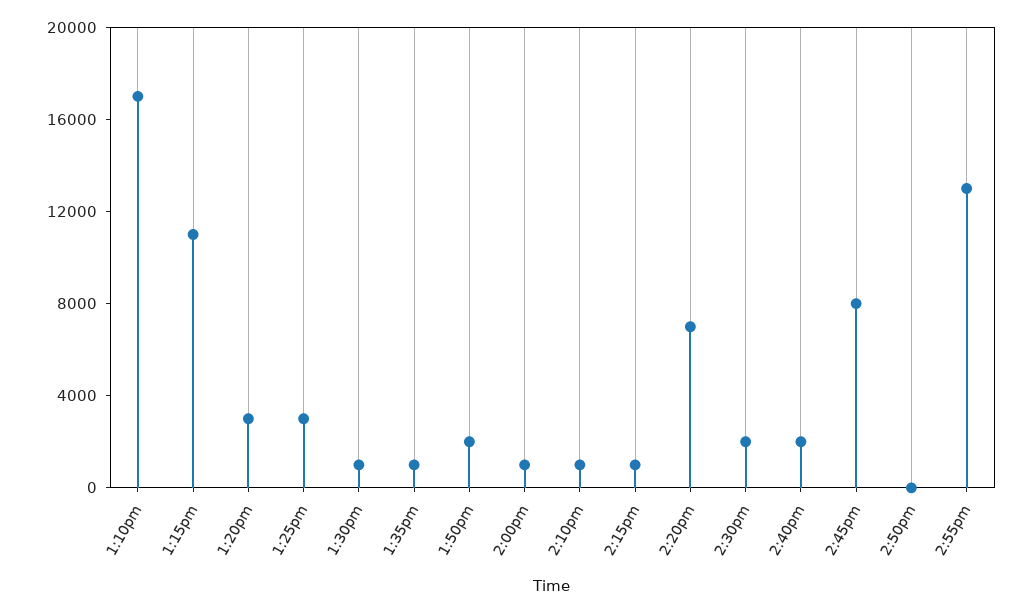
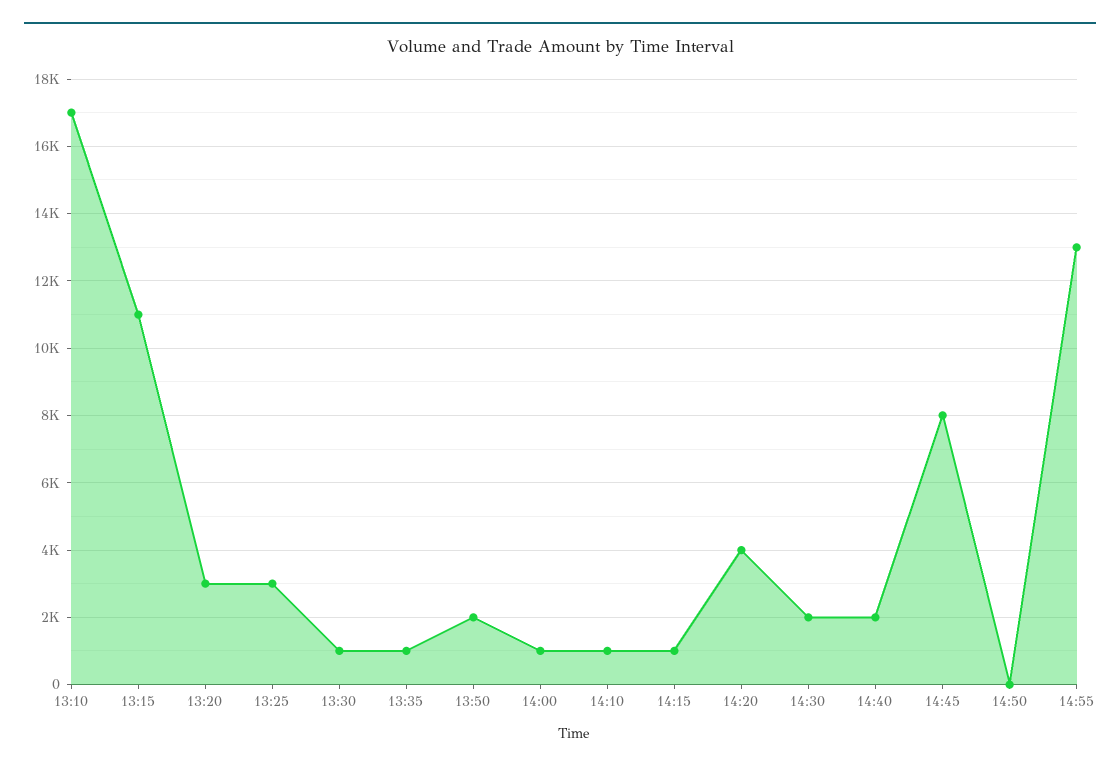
  {
    "1:10pm": 17000,
    "1:15pm": 11000,
    "1:20pm": 3000,
    "1:25pm": 3000,
    "1:30pm": 1000,
    "1:35pm": 1000,
    "1:50pm": 2000,
    "2:00pm": 1000,
    "2:10pm": 1000,
    "2:15pm": 1000,
-   "2:20pm": 7000,
+   "2:20pm": 4000,
    "2:30pm": 2000,
    "2:40pm": 2000,
    "2:45pm": 8000,
    "2:50pm": 0,
    "2:55pm": 13000
  }

